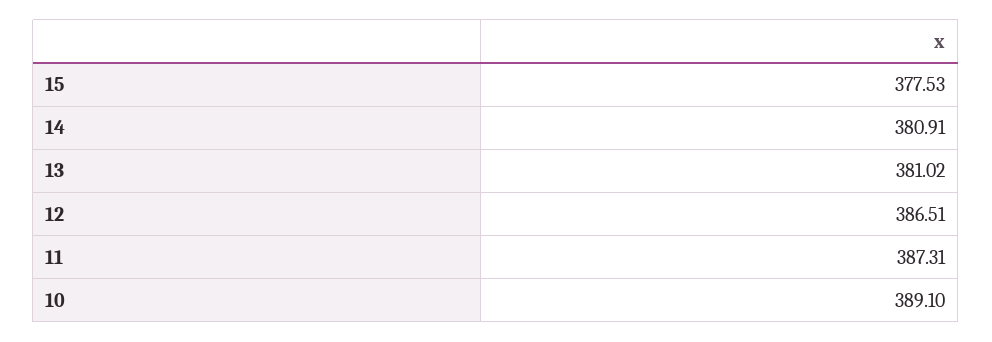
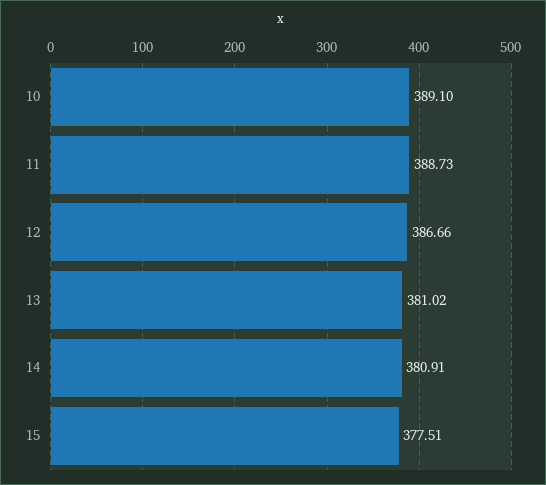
  {
-   "15": 377.53,
+   "15": 377.51,
    "14": 380.91,
    "13": 381.02,
-   "12": 386.51,
+   "12": 386.66,
-   "11": 387.31,
+   "11": 388.73,
    "10": 389.1
  }

